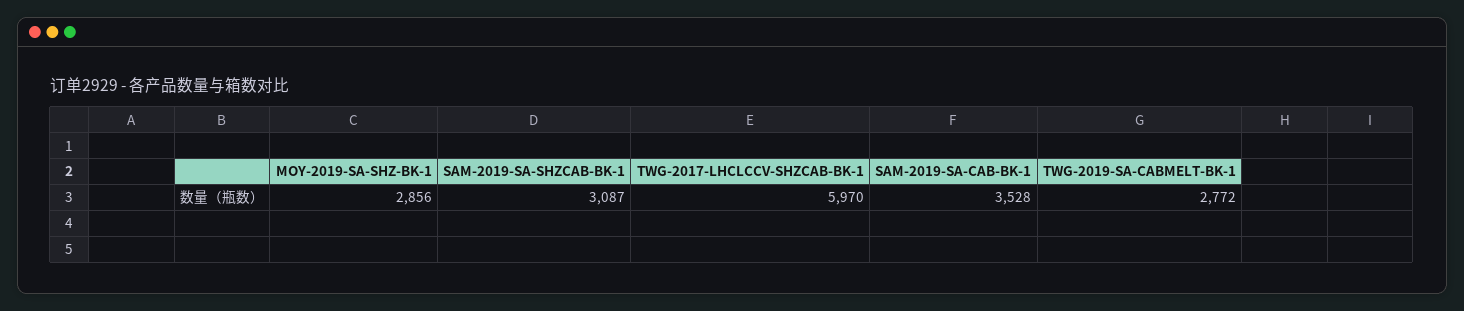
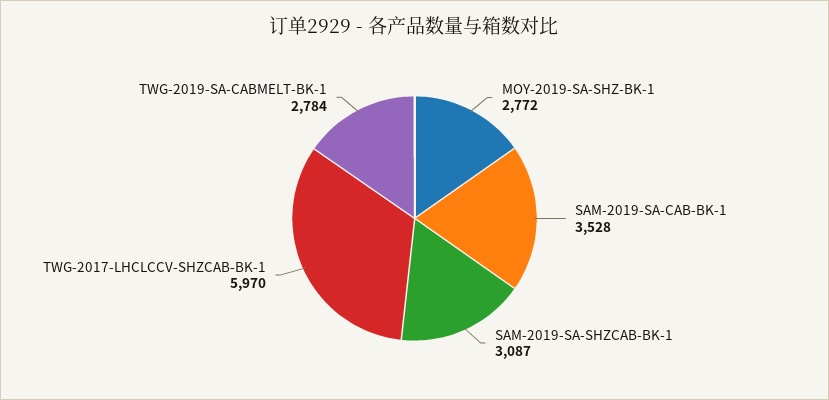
  {
-   "MOY-2019-SA-SHZ-BK-1": 2856,
+   "MOY-2019-SA-SHZ-BK-1": 2772,
    "SAM-2019-SA-SHZCAB-BK-1": 3087,
    "TWG-2017-LHCLCCV-SHZCAB-BK-1": 5970,
    "SAM-2019-SA-CAB-BK-1": 3528,
-   "TWG-2019-SA-CABMELT-BK-1": 2772
+   "TWG-2019-SA-CABMELT-BK-1": 2784
  }

